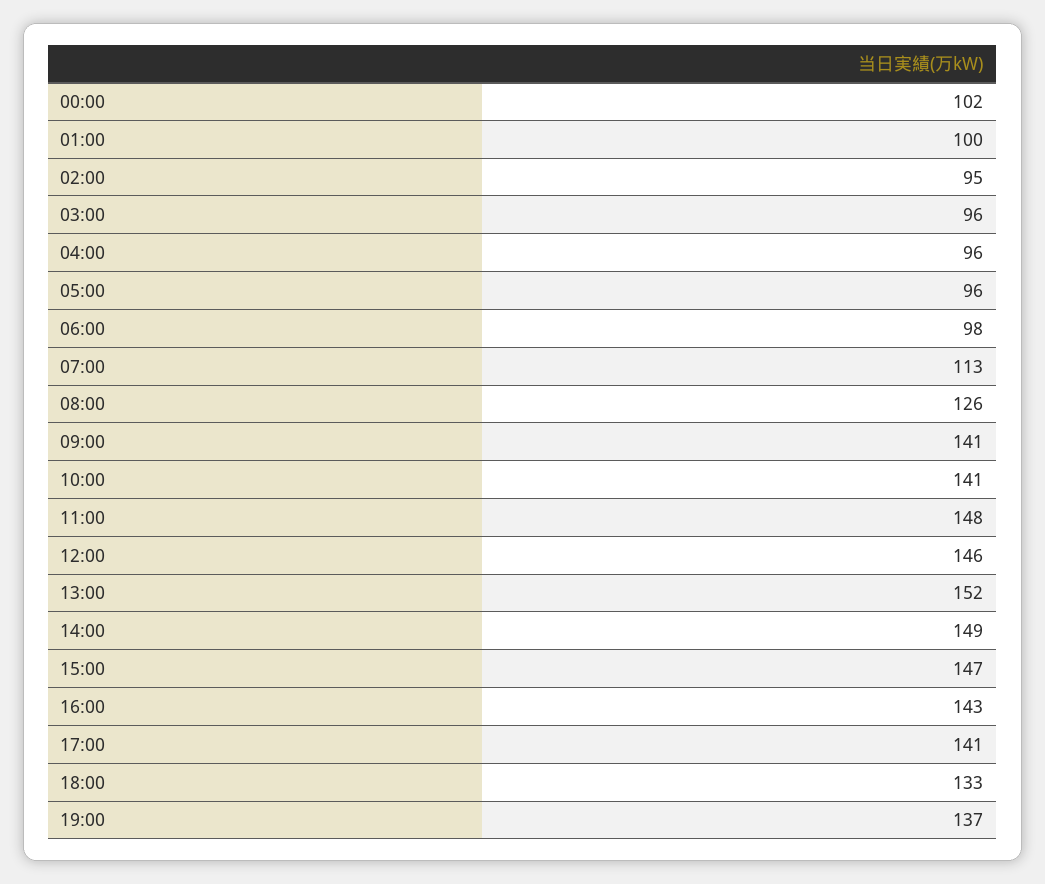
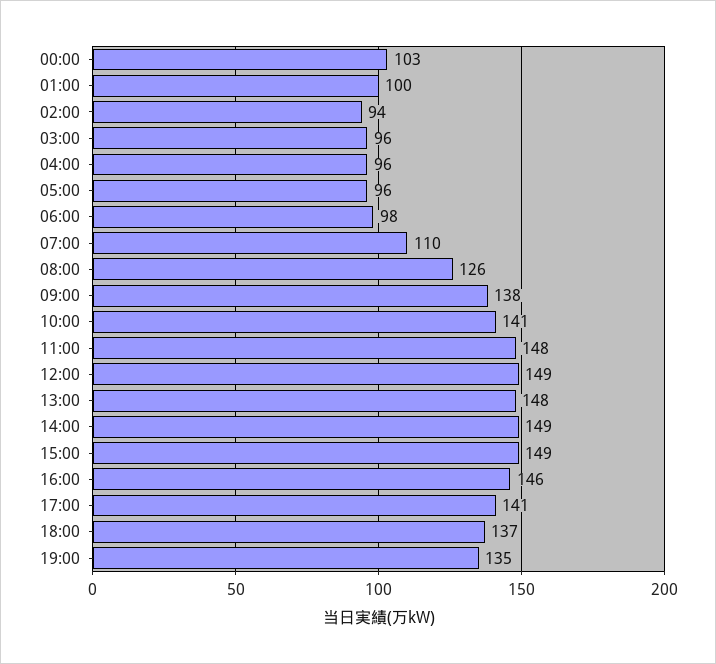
  {
-   "00:00": 102,
+   "00:00": 103,
    "01:00": 100,
-   "02:00": 95,
+   "02:00": 94,
    "03:00": 96,
    "04:00": 96,
    "05:00": 96,
    "06:00": 98,
-   "07:00": 113,
+   "07:00": 110,
    "08:00": 126,
-   "09:00": 141,
+   "09:00": 138,
    "10:00": 141,
    "11:00": 148,
-   "12:00": 146,
+   "12:00": 149,
-   "13:00": 152,
+   "13:00": 148,
    "14:00": 149,
-   "15:00": 147,
+   "15:00": 149,
-   "16:00": 143,
+   "16:00": 146,
    "17:00": 141,
-   "18:00": 133,
+   "18:00": 137,
-   "19:00": 137
+   "19:00": 135
  }

